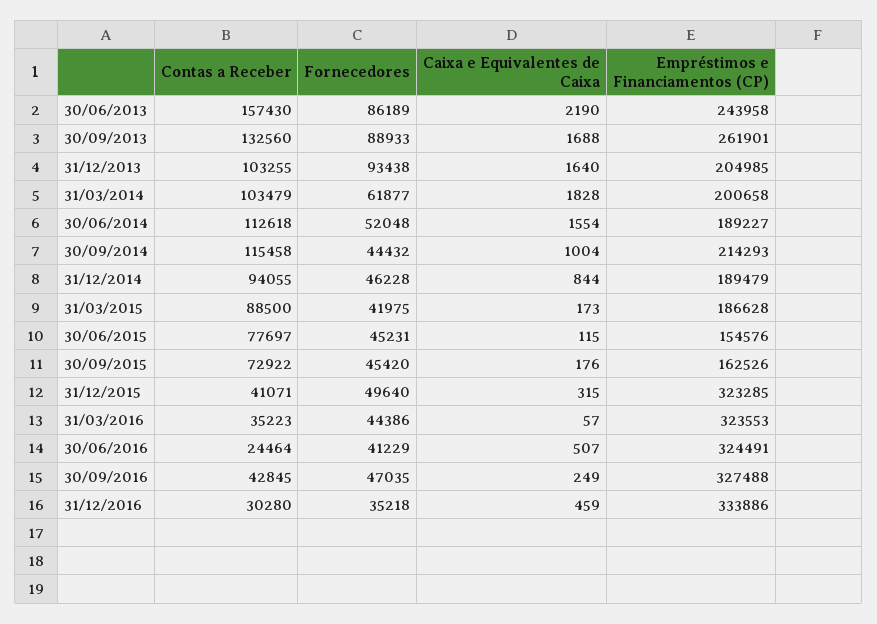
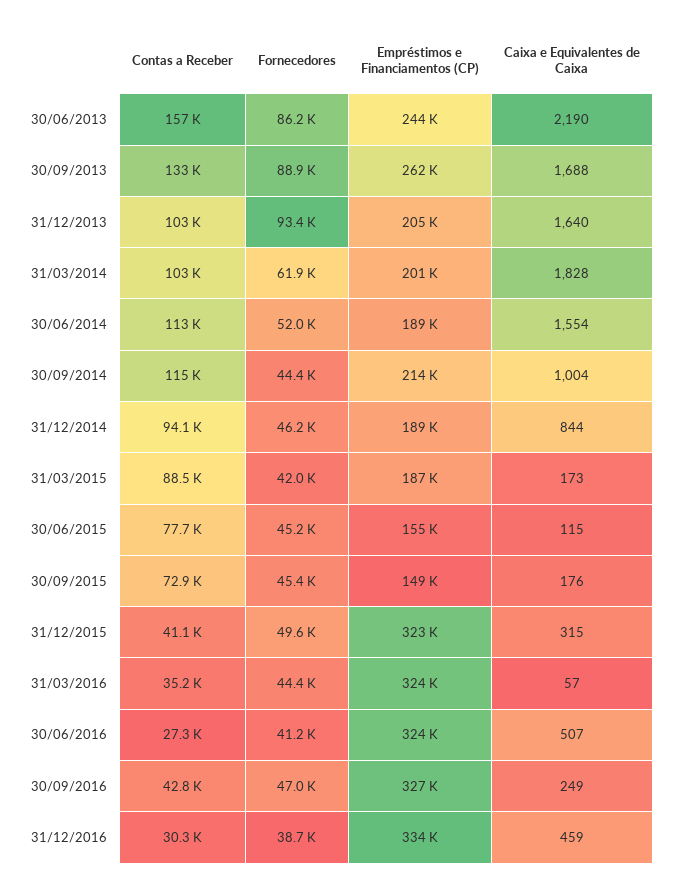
  {
    "Contas a Receber": {
      "30/06/2013": 157430,
      "30/09/2013": 132560,
      "31/12/2013": 103255,
      "31/03/2014": 103479,
      "30/06/2014": 112618,
      "30/09/2014": 115458,
      "31/12/2014": 94055,
      "31/03/2015": 88500,
      "30/06/2015": 77697,
      "30/09/2015": 72922,
      "31/12/2015": 41071,
      "31/03/2016": 35223,
-     "30/06/2016": 24464,
+     "30/06/2016": 27300,
      "30/09/2016": 42845,
      "31/12/2016": 30280
    },
    "Fornecedores": {
      "30/06/2013": 86189,
      "30/09/2013": 88933,
      "31/12/2013": 93438,
      "31/03/2014": 61877,
      "30/06/2014": 52048,
      "30/09/2014": 44432,
      "31/12/2014": 46228,
      "31/03/2015": 41975,
      "30/06/2015": 45231,
      "30/09/2015": 45420,
      "31/12/2015": 49640,
      "31/03/2016": 44386,
      "30/06/2016": 41229,
      "30/09/2016": 47035,
-     "31/12/2016": 35218
+     "31/12/2016": 38700
    },
    "Caixa e Equivalentes de Caixa": {
      "30/06/2013": 2190,
      "30/09/2013": 1688,
      "31/12/2013": 1640,
      "31/03/2014": 1828,
      "30/06/2014": 1554,
      "30/09/2014": 1004,
      "31/12/2014": 844,
      "31/03/2015": 173,
      "30/06/2015": 115,
      "30/09/2015": 176,
      "31/12/2015": 315,
      "31/03/2016": 57,
      "30/06/2016": 507,
      "30/09/2016": 249,
      "31/12/2016": 459
    },
    "Empréstimos e Financiamentos (CP)": {
      "30/06/2013": 243958,
      "30/09/2013": 261901,
      "31/12/2013": 204985,
      "31/03/2014": 200658,
      "30/06/2014": 189227,
      "30/09/2014": 214293,
      "31/12/2014": 189479,
      "31/03/2015": 186628,
      "30/06/2015": 154576,
-     "30/09/2015": 162526,
+     "30/09/2015": 149000,
      "31/12/2015": 323285,
      "31/03/2016": 323553,
      "30/06/2016": 324491,
      "30/09/2016": 327488,
      "31/12/2016": 333886
    }
  }

